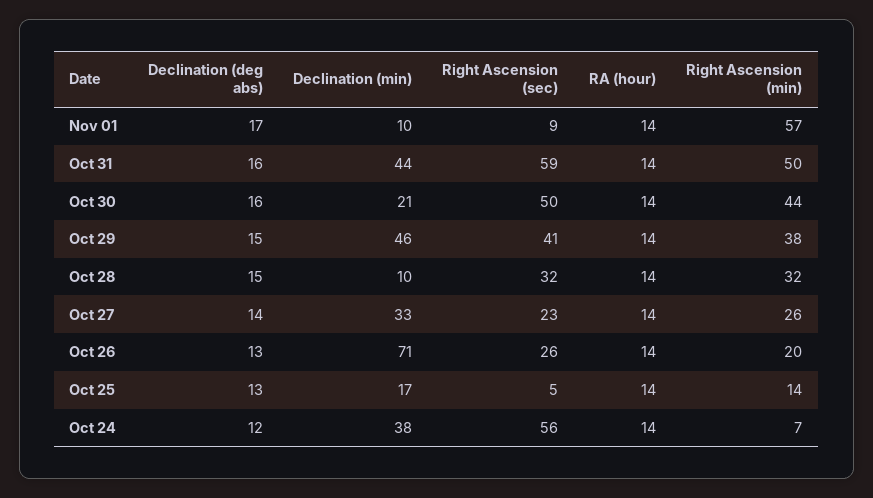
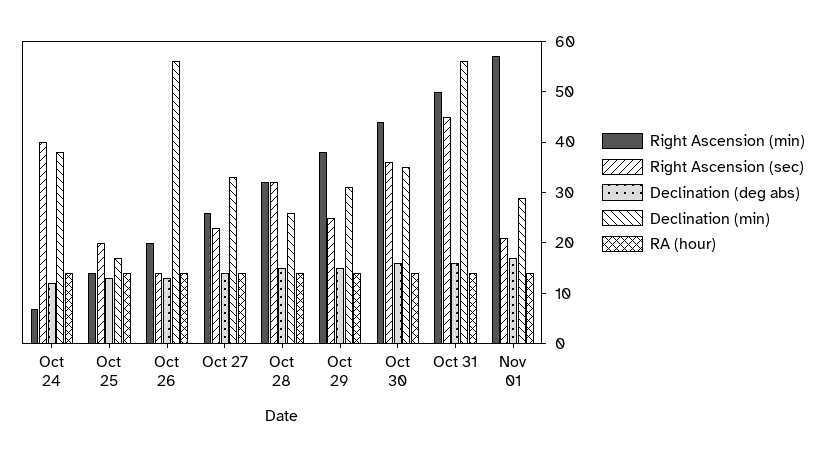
  {
    "Declination (deg abs)": {
      "Nov 01": 17,
      "Oct 31": 16,
      "Oct 30": 16,
      "Oct 29": 15,
      "Oct 28": 15,
      "Oct 27": 14,
      "Oct 26": 13,
      "Oct 25": 13,
      "Oct 24": 12
    },
    "Declination (min)": {
-     "Nov 01": 10,
+     "Nov 01": 30,
-     "Oct 31": 44,
+     "Oct 31": 55,
-     "Oct 30": 21,
+     "Oct 30": 35,
-     "Oct 29": 46,
+     "Oct 29": 30,
-     "Oct 28": 10,
+     "Oct 28": 25,
      "Oct 27": 33,
-     "Oct 26": 71,
+     "Oct 26": 55,
      "Oct 25": 17,
      "Oct 24": 38
    },
    "Right Ascension (sec)": {
-     "Nov 01": 9,
+     "Nov 01": 20,
-     "Oct 31": 59,
+     "Oct 31": 45,
-     "Oct 30": 50,
+     "Oct 30": 35,
-     "Oct 29": 41,
+     "Oct 29": 25,
      "Oct 28": 32,
      "Oct 27": 23,
-     "Oct 26": 26,
+     "Oct 26": 15,
-     "Oct 25": 5,
+     "Oct 25": 20,
-     "Oct 24": 56
+     "Oct 24": 40
    },
    "RA (hour)": {
      "Nov 01": 14,
      "Oct 31": 14,
      "Oct 30": 14,
      "Oct 29": 14,
      "Oct 28": 14,
      "Oct 27": 14,
      "Oct 26": 14,
      "Oct 25": 14,
      "Oct 24": 14
    },
    "Right Ascension (min)": {
      "Nov 01": 57,
      "Oct 31": 50,
      "Oct 30": 44,
      "Oct 29": 38,
      "Oct 28": 32,
      "Oct 27": 26,
      "Oct 26": 20,
      "Oct 25": 14,
      "Oct 24": 7
    }
  }

